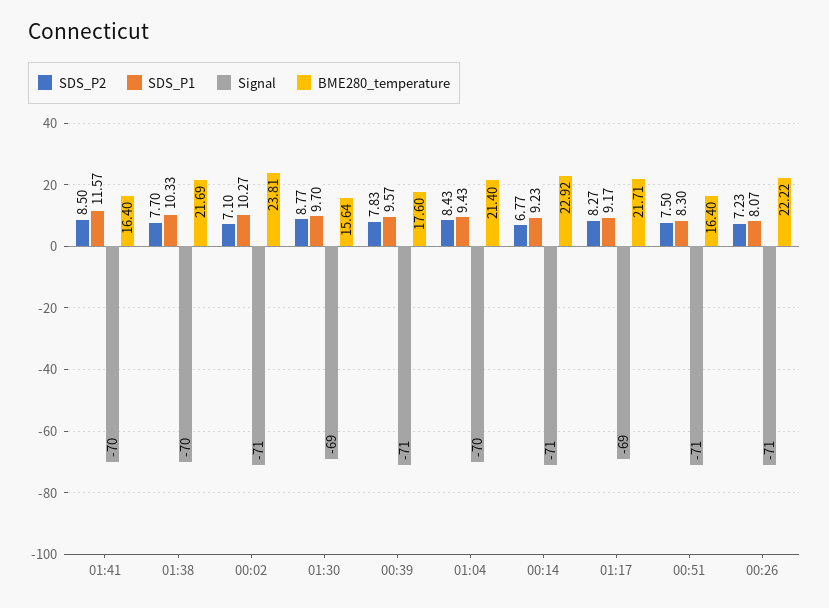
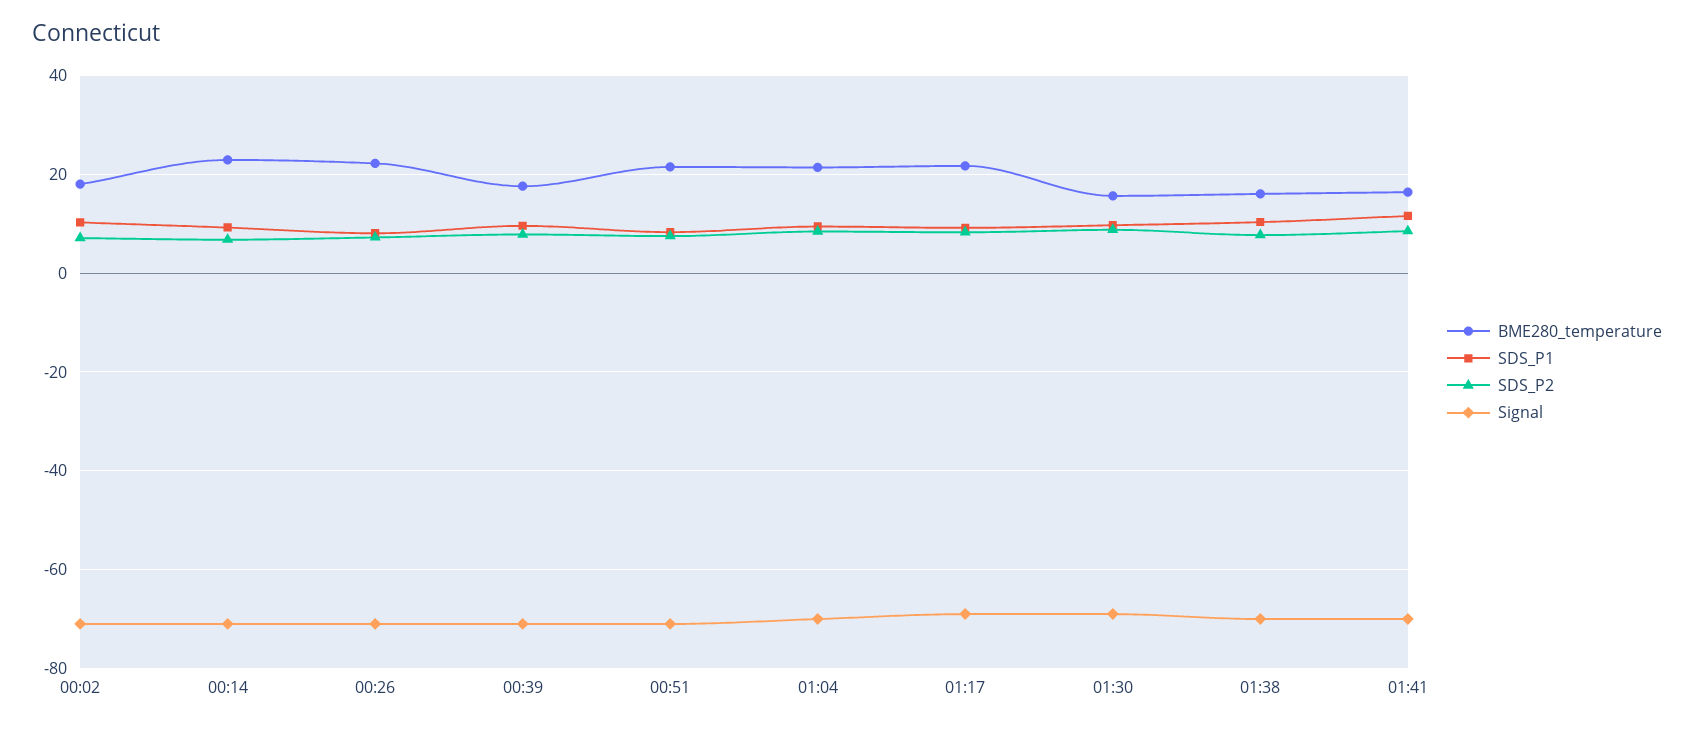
  {
    "SDS_P2": {
      "01:41": 8.5,
      "01:38": 7.7,
      "00:02": 7.1,
      "01:30": 8.77,
      "00:39": 7.83,
      "01:04": 8.43,
      "00:14": 6.77,
      "01:17": 8.27,
      "00:51": 7.5,
      "00:26": 7.23
    },
    "SDS_P1": {
      "01:41": 11.57,
      "01:38": 10.33,
      "00:02": 10.27,
      "01:30": 9.7,
      "00:39": 9.57,
      "01:04": 9.43,
      "00:14": 9.23,
      "01:17": 9.17,
      "00:51": 8.3,
      "00:26": 8.07
    },
    "Signal": {
      "01:41": -70,
      "01:38": -70,
      "00:02": -71,
      "01:30": -69,
      "00:39": -71,
      "01:04": -70,
      "00:14": -71,
      "01:17": -69,
      "00:51": -71,
      "00:26": -71
    },
    "BME280_temperature": {
      "01:41": 16.4,
-     "01:38": 21.69,
+     "01:38": 16,
-     "00:02": 23.81,
+     "00:02": 18,
      "01:30": 15.64,
      "00:39": 17.6,
      "01:04": 21.4,
      "00:14": 22.92,
      "01:17": 21.71,
-     "00:51": 16.4,
+     "00:51": 22,
      "00:26": 22.22
    }
  }

